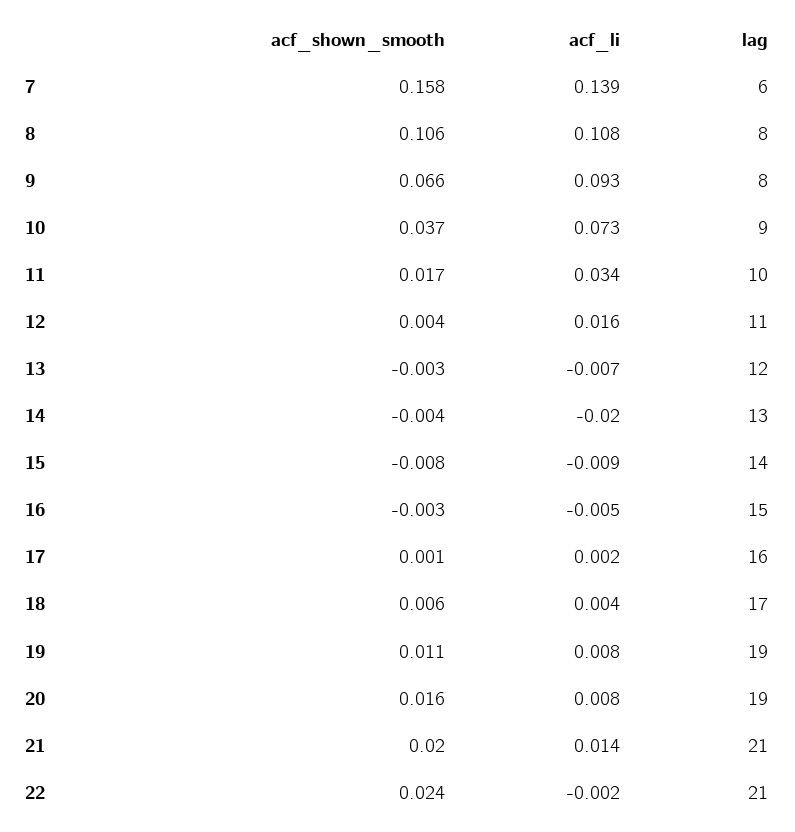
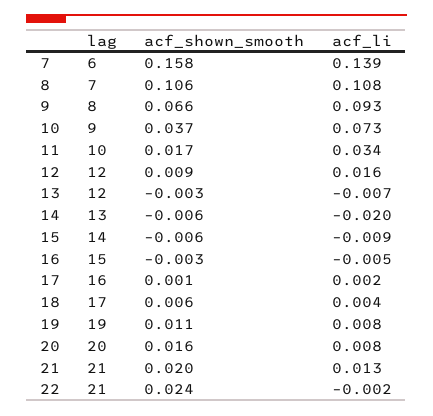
  {
    "acf_shown_smooth": {
      "7": 0.158,
      "8": 0.106,
      "9": 0.066,
      "10": 0.037,
      "11": 0.017,
-     "12": 0.004,
+     "12": 0.009,
      "13": -0.003,
-     "14": -0.004,
+     "14": -0.006,
-     "15": -0.008,
+     "15": -0.006,
      "16": -0.003,
      "17": 0.001,
      "18": 0.006,
      "19": 0.011,
      "20": 0.016,
      "21": 0.02,
      "22": 0.024
    },
    "acf_li": {
      "7": 0.139,
      "8": 0.108,
      "9": 0.093,
      "10": 0.073,
      "11": 0.034,
      "12": 0.016,
      "13": -0.007,
      "14": -0.02,
      "15": -0.009,
      "16": -0.005,
      "17": 0.002,
      "18": 0.004,
      "19": 0.008,
      "20": 0.008,
-     "21": 0.014,
+     "21": 0.013,
      "22": -0.002
    },
    "lag": {
      "7": 6,
-     "8": 8,
+     "8": 7,
      "9": 8,
      "10": 9,
      "11": 10,
-     "12": 11,
+     "12": 12,
      "13": 12,
      "14": 13,
      "15": 14,
      "16": 15,
      "17": 16,
      "18": 17,
      "19": 19,
-     "20": 19,
+     "20": 20,
      "21": 21,
      "22": 21
    }
  }

